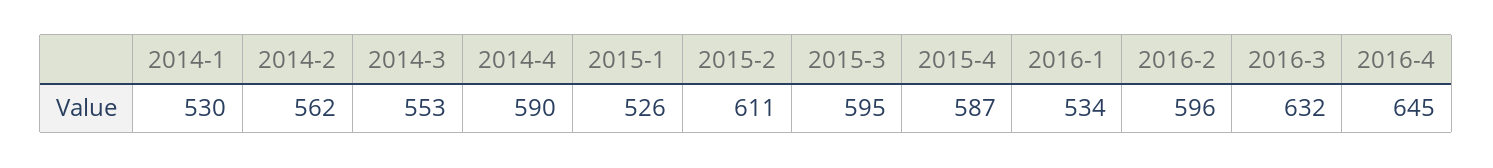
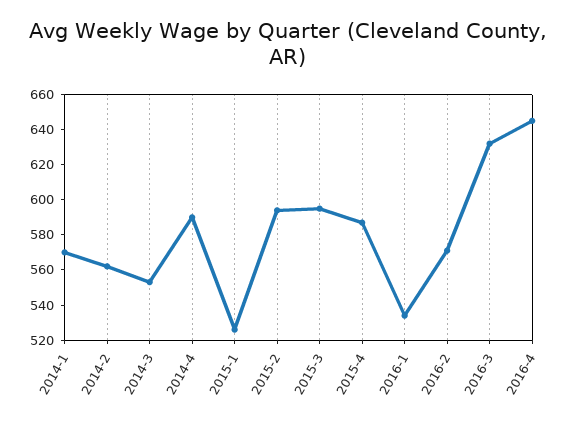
  {
-   "2014-1": 530,
+   "2014-1": 570,
    "2014-2": 562,
    "2014-3": 553,
    "2014-4": 590,
    "2015-1": 526,
-   "2015-2": 611,
+   "2015-2": 595,
    "2015-3": 595,
    "2015-4": 587,
    "2016-1": 534,
-   "2016-2": 596,
+   "2016-2": 570,
    "2016-3": 632,
    "2016-4": 645
  }

